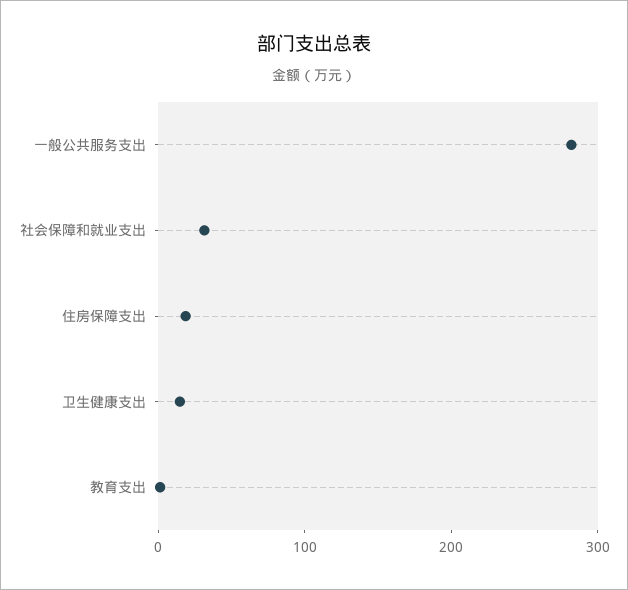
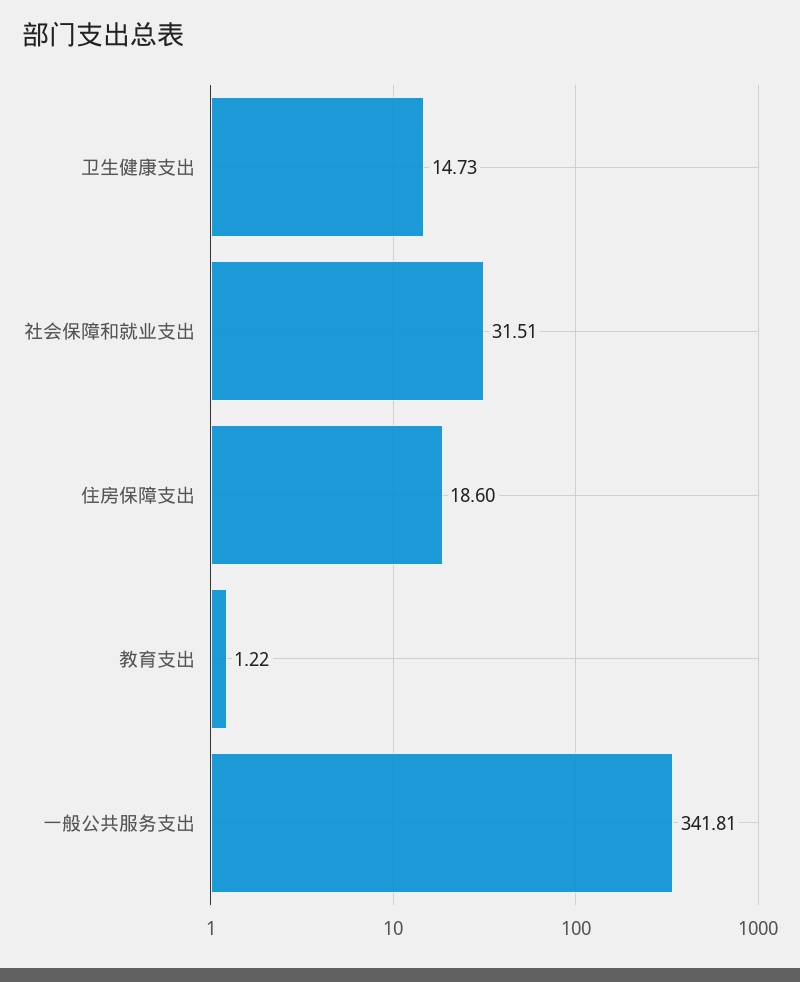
  {
-   "一般公共服务支出": 280,
+   "一般公共服务支出": 341.81,
    "社会保障和就业支出": 31.51,
    "住房保障支出": 18.6,
    "卫生健康支出": 14.73,
    "教育支出": 1.22
  }

